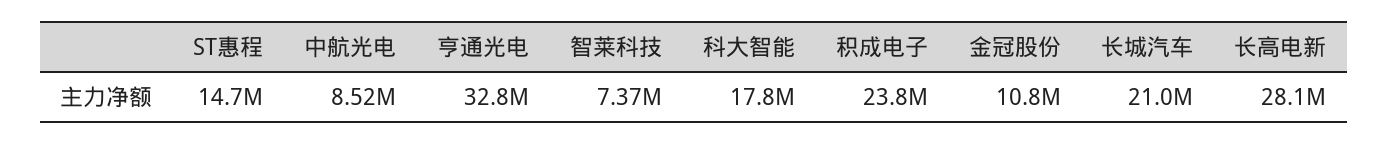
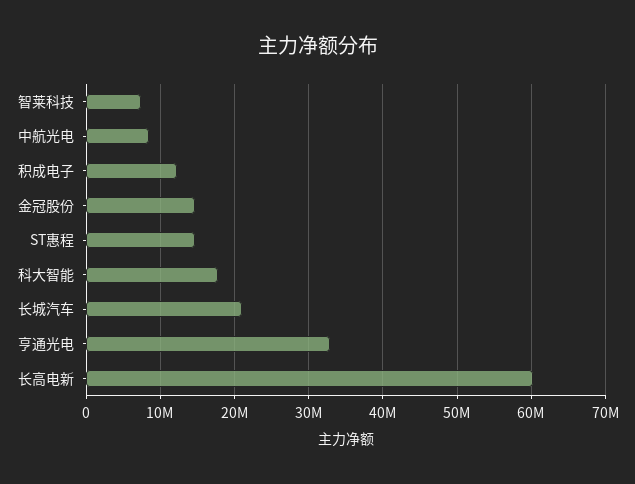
  {
    "ST惠程": 14700000,
    "中航光电": 8520000,
    "亨通光电": 32800000,
    "智莱科技": 7370000,
    "科大智能": 17800000,
-   "积成电子": 23800000,
+   "积成电子": 12000000,
-   "金冠股份": 10800000,
+   "金冠股份": 15000000,
    "长城汽车": 21000000,
-   "长高电新": 28100000
+   "长高电新": 60000000
  }

